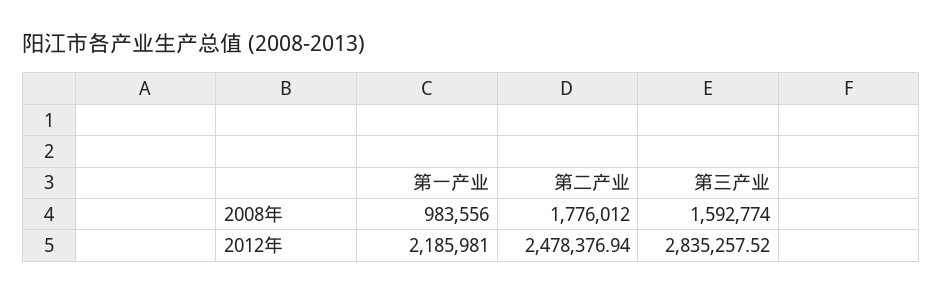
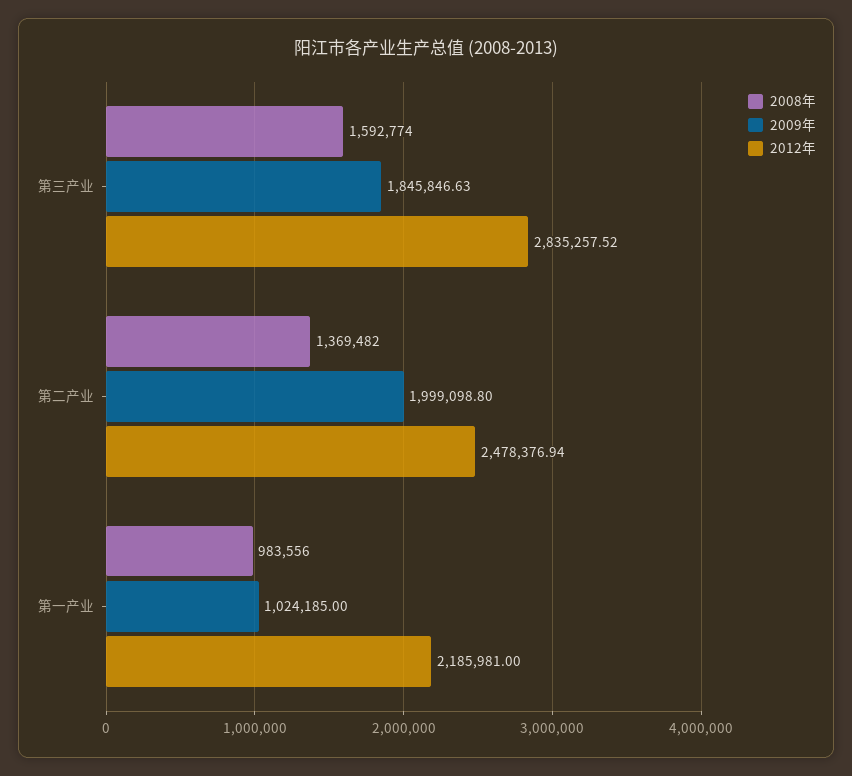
  {
    "2008年": {
      "第一产业": 983556,
-     "第二产业": 1776012,
+     "第二产业": 1369482,
      "第三产业": 1592774
    },
    "2012年": {
      "第一产业": 2185981,
      "第二产业": 2478376.94,
      "第三产业": 2835257.52
-   }
+   },
+   "2009年": {
+     "第三产业": 1845846.63,
+     "第二产业": 1999098.8,
+     "第一产业": 1024185
+   }
  }

